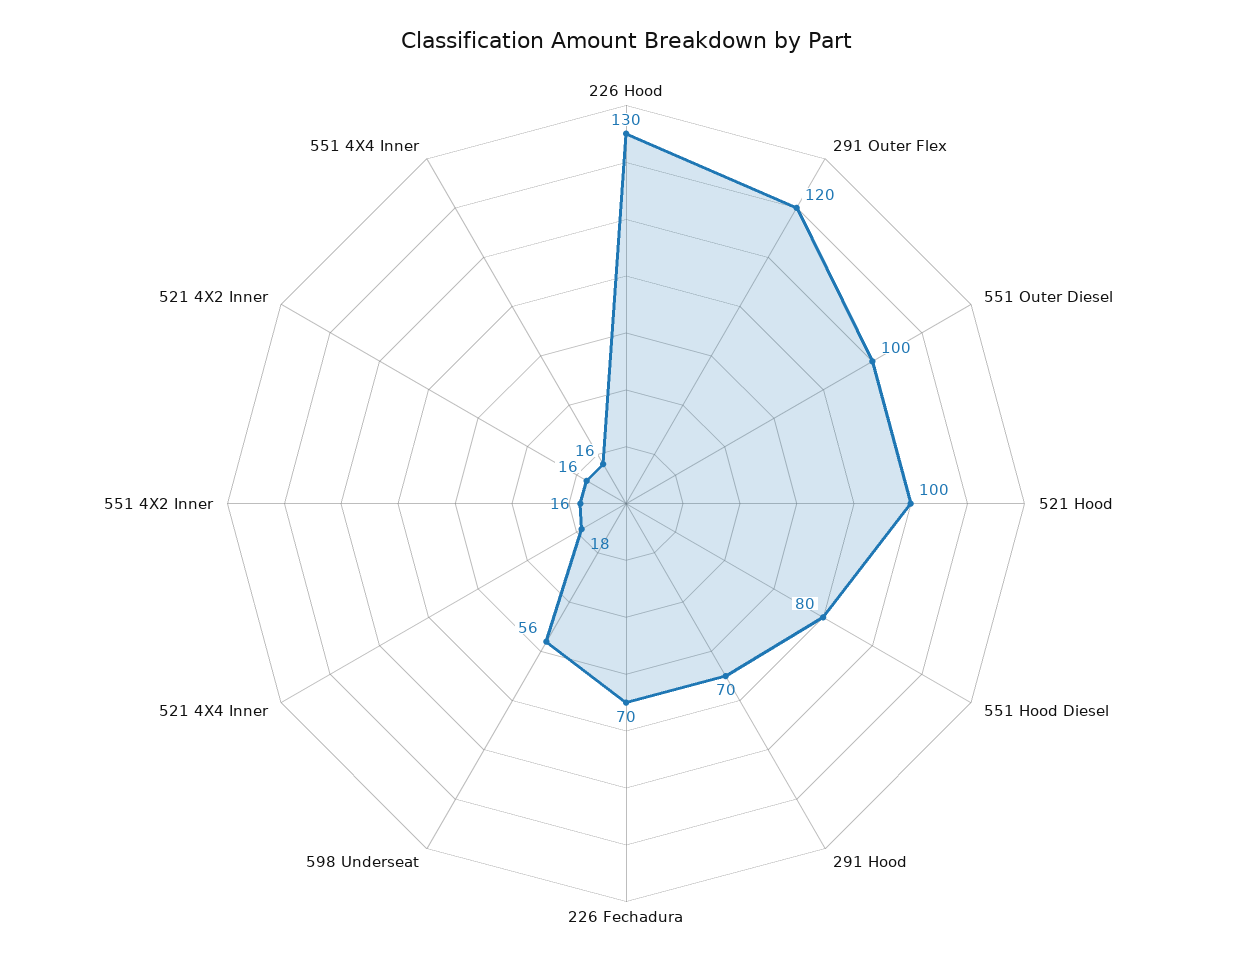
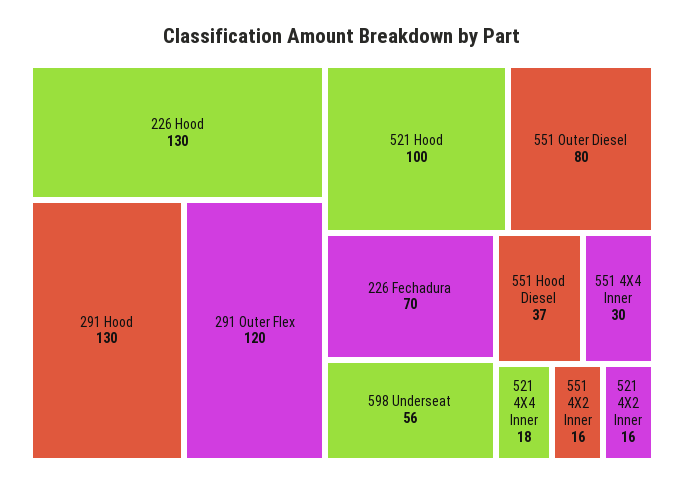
  {
    "226 Hood": 130,
    "291 Outer Flex": 120,
-   "551 Outer Diesel": 100,
+   "551 Outer Diesel": 80,
    "521 Hood": 100,
-   "551 Hood Diesel": 80,
+   "551 Hood Diesel": 37,
-   "291 Hood": 70,
+   "291 Hood": 130,
    "226 Fechadura": 70,
    "598 Underseat": 56,
    "521 4X4 Inner": 18,
    "551 4X2 Inner": 16,
    "521 4X2 Inner": 16,
-   "551 4X4 Inner": 16
+   "551 4X4 Inner": 30
  }

